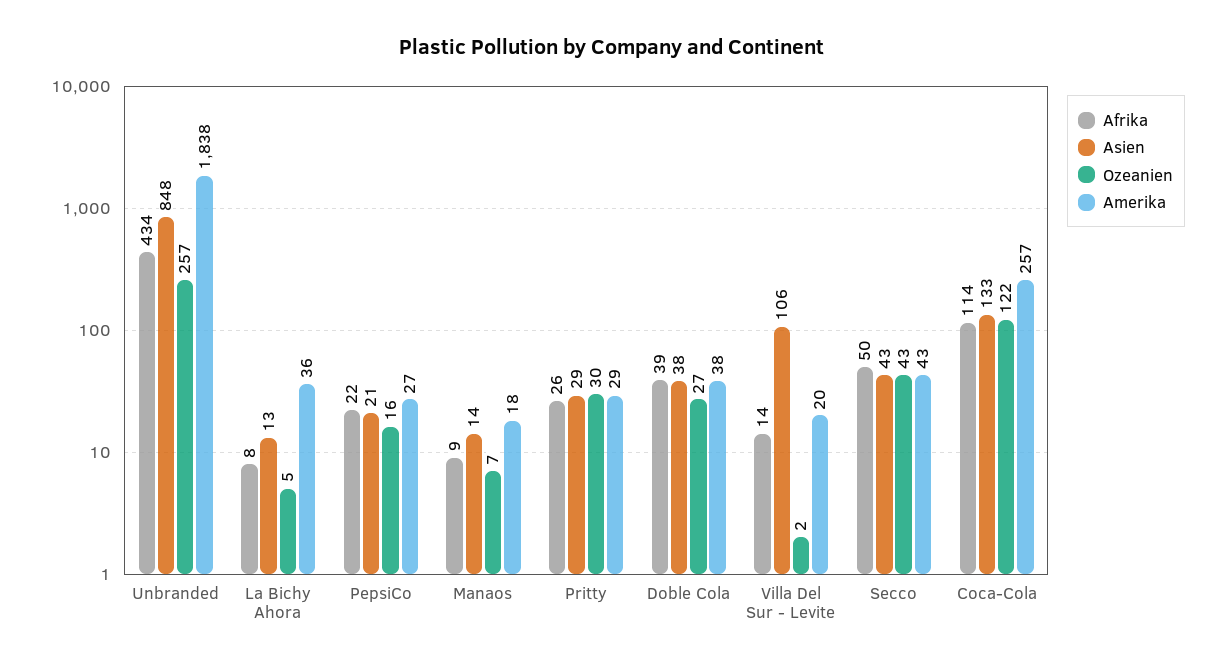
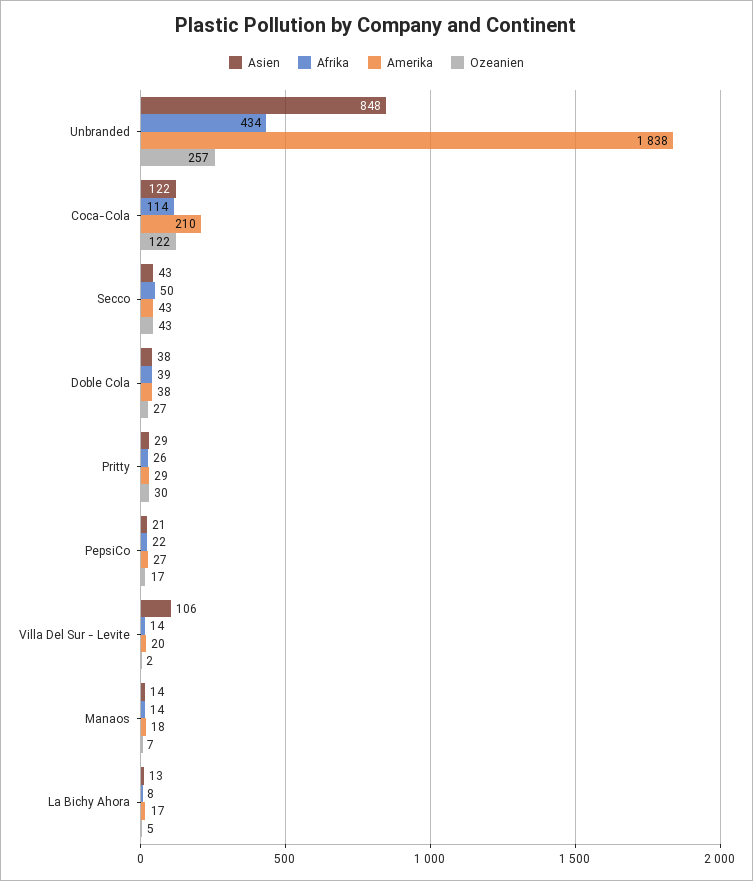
  {
    "Afrika": {
      "Unbranded": 434,
      "La Bichy Ahora": 8,
      "PepsiCo": 22,
-     "Manaos": 9,
+     "Manaos": 14,
      "Pritty": 26,
      "Doble Cola": 39,
      "Villa Del Sur - Levite": 14,
      "Secco": 50,
      "Coca-Cola": 114
    },
    "Asien": {
      "Unbranded": 848,
      "La Bichy Ahora": 13,
      "PepsiCo": 21,
      "Manaos": 14,
      "Pritty": 29,
      "Doble Cola": 38,
      "Villa Del Sur - Levite": 106,
      "Secco": 43,
-     "Coca-Cola": 133
+     "Coca-Cola": 122
    },
    "Ozeanien": {
      "Unbranded": 257,
      "La Bichy Ahora": 5,
-     "PepsiCo": 16,
+     "PepsiCo": 17,
      "Manaos": 7,
      "Pritty": 30,
      "Doble Cola": 27,
      "Villa Del Sur - Levite": 2,
      "Secco": 43,
      "Coca-Cola": 122
    },
    "Amerika": {
      "Unbranded": 1838,
-     "La Bichy Ahora": 36,
+     "La Bichy Ahora": 17,
      "PepsiCo": 27,
      "Manaos": 18,
      "Pritty": 29,
      "Doble Cola": 38,
      "Villa Del Sur - Levite": 20,
      "Secco": 43,
-     "Coca-Cola": 257
+     "Coca-Cola": 210
    }
  }

